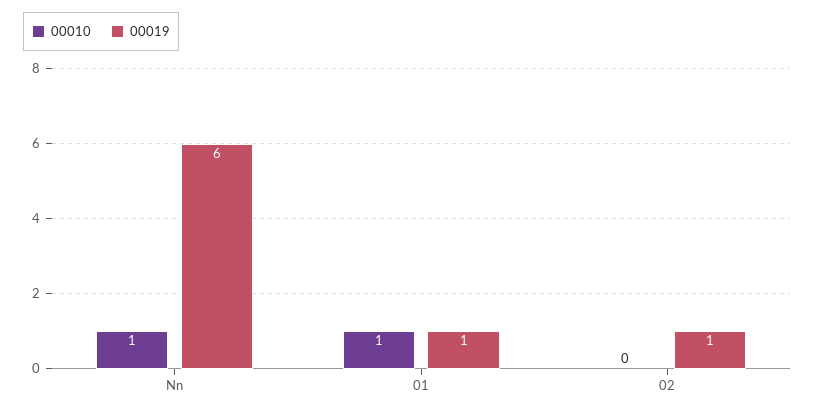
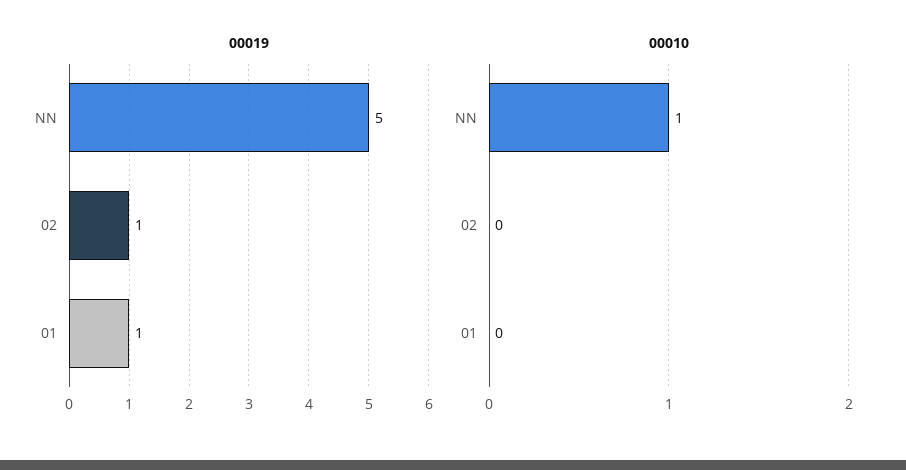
  {
    "00010": {
      "Nn": 1,
-     "01": 1,
+     "01": 0,
      "02": 0
    },
    "00019": {
-     "Nn": 6,
+     "Nn": 5,
      "01": 1,
      "02": 1
    }
  }

